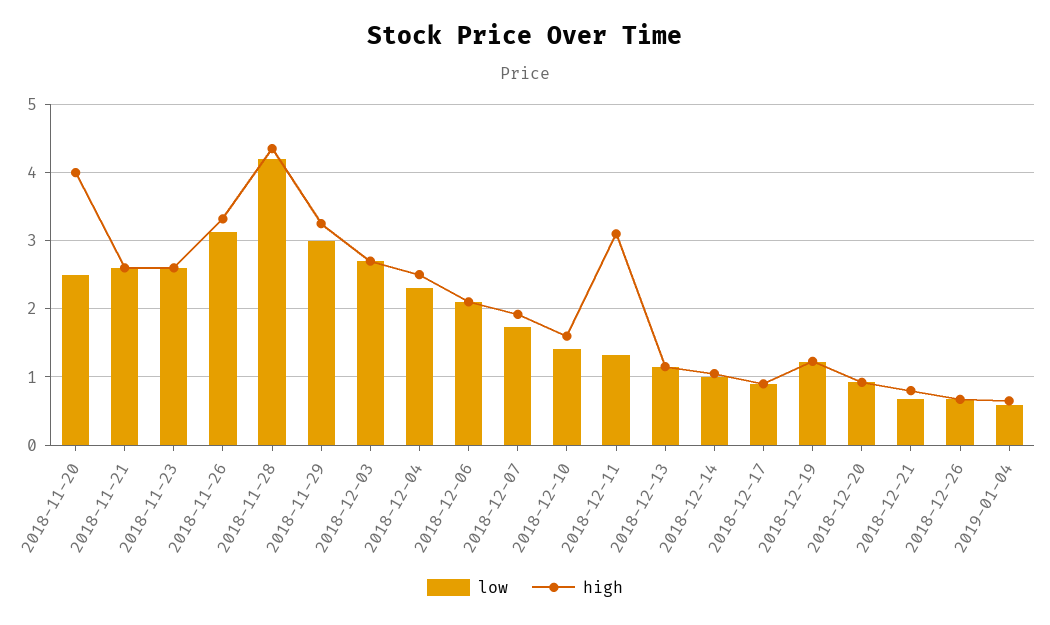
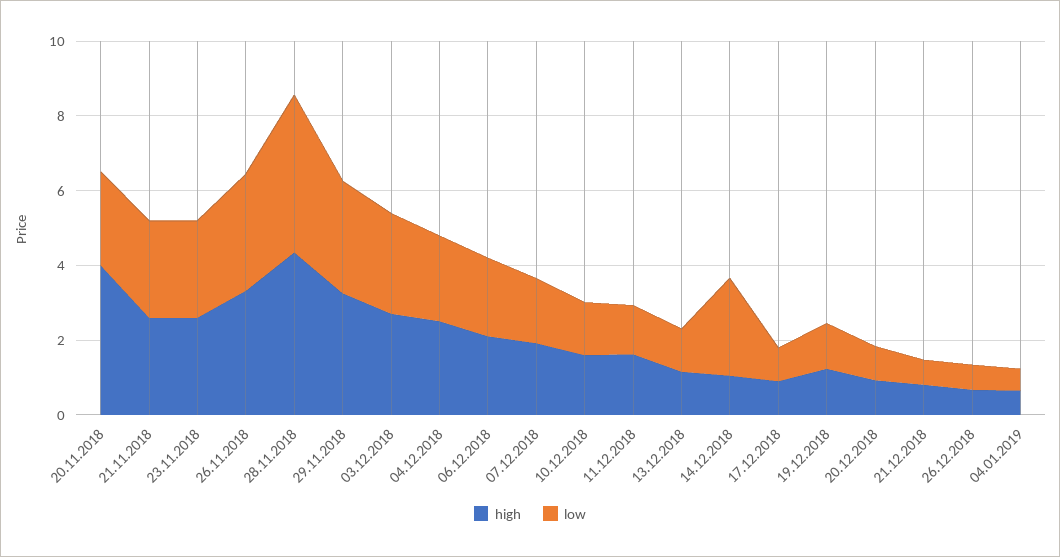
  {
    "low": {
      "2018-11-20": 2.5,
      "2018-11-21": 2.6,
      "2018-11-23": 2.6,
      "2018-11-26": 3.1,
      "2018-11-28": 4.2,
      "2018-11-29": 3,
      "2018-12-03": 2.7,
      "2018-12-04": 2.3,
      "2018-12-06": 2.1,
      "2018-12-07": 1.7,
      "2018-12-10": 1.4,
      "2018-12-11": 1.3,
      "2018-12-13": 1.2,
-     "2018-12-14": 1,
+     "2018-12-14": 2.5,
      "2018-12-17": 0.9,
      "2018-12-19": 1.2,
      "2018-12-20": 0.9,
      "2018-12-21": 0.7,
      "2018-12-26": 0.7,
      "2019-01-04": 0.6
    },
    "high": {
      "2018-11-20": 4,
      "2018-11-21": 2.6,
      "2018-11-23": 2.6,
      "2018-11-26": 3.3,
      "2018-11-28": 4.4,
      "2018-11-29": 3.3,
      "2018-12-03": 2.7,
      "2018-12-04": 2.5,
      "2018-12-06": 2.1,
      "2018-12-07": 1.9,
      "2018-12-10": 1.6,
-     "2018-12-11": 3.1,
+     "2018-12-11": 1.5,
      "2018-12-13": 1.2,
      "2018-12-14": 1.1,
      "2018-12-17": 0.9,
      "2018-12-19": 1.2,
      "2018-12-20": 0.9,
      "2018-12-21": 0.8,
      "2018-12-26": 0.7,
      "2019-01-04": 0.7
    }
  }

